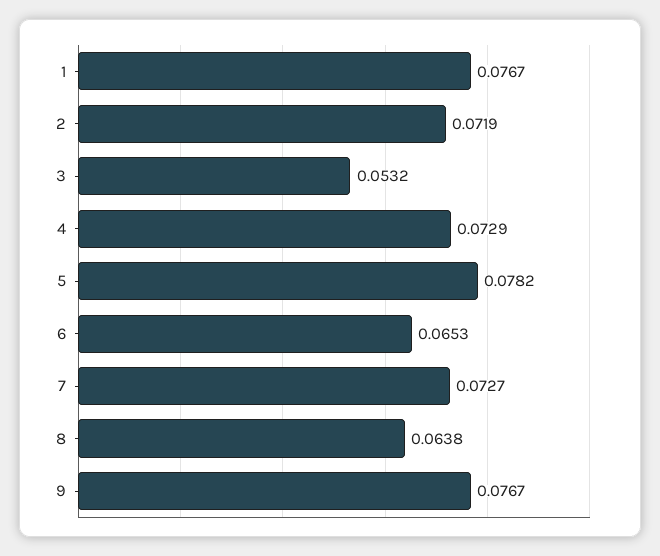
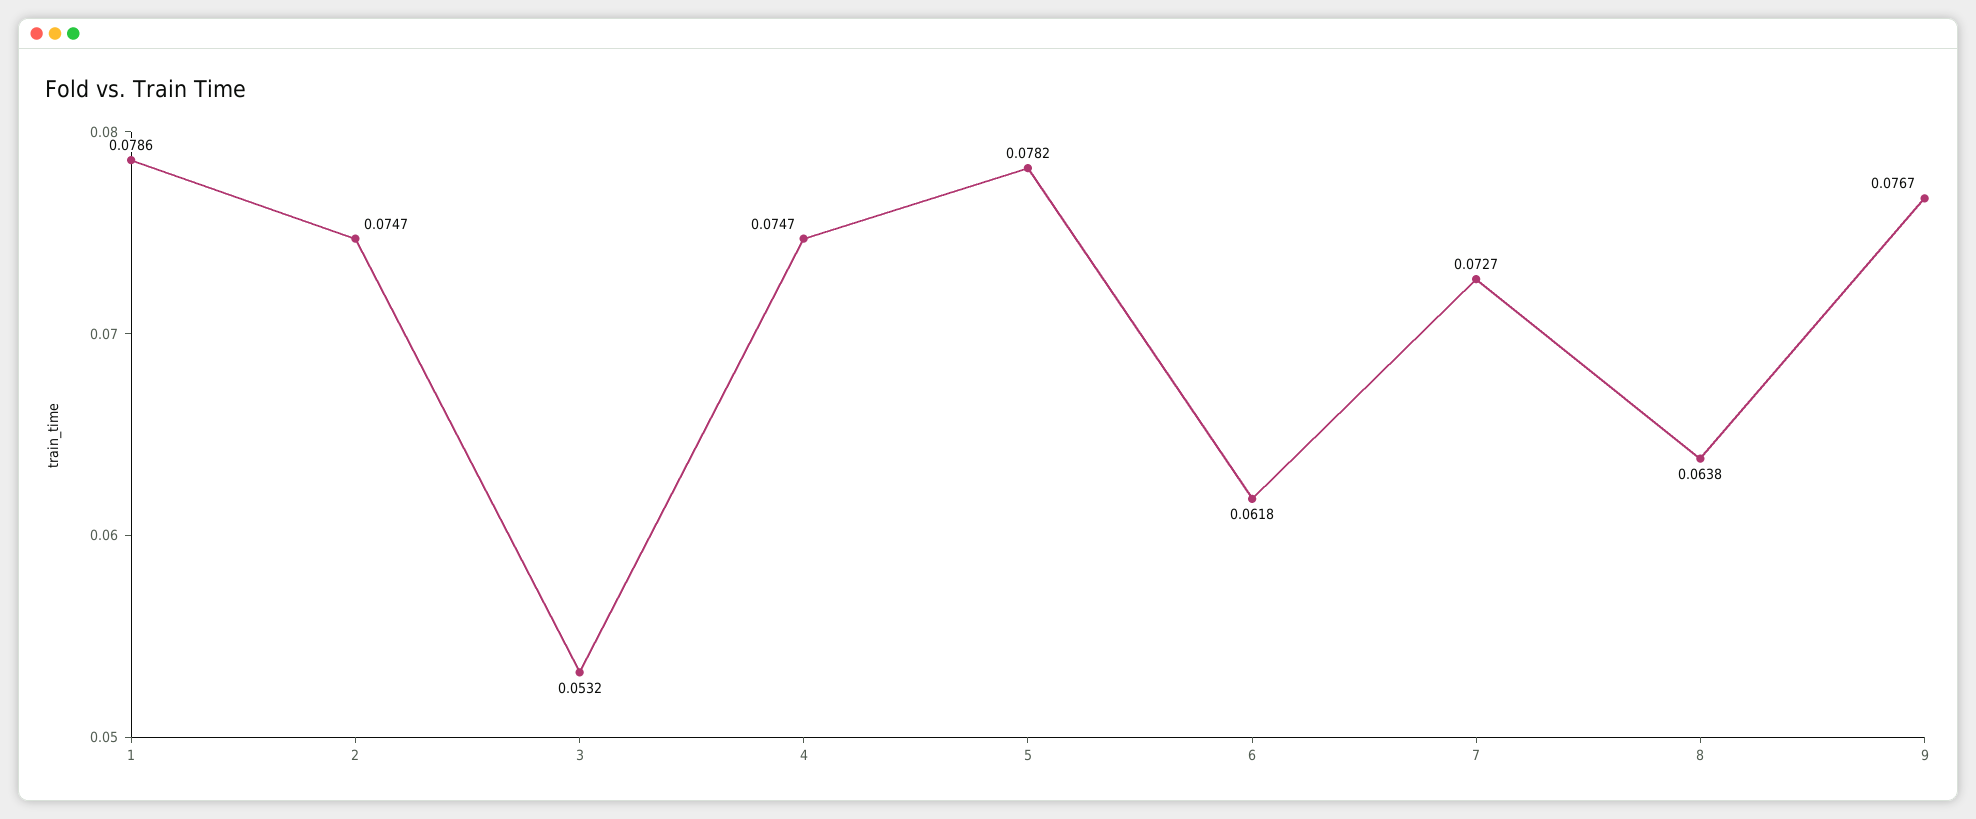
  {
-   "1": 0.0767,
+   "1": 0.0786,
-   "2": 0.0719,
+   "2": 0.0747,
    "3": 0.0532,
-   "4": 0.0729,
+   "4": 0.0747,
    "5": 0.0782,
-   "6": 0.0653,
+   "6": 0.0618,
    "7": 0.0727,
    "8": 0.0638,
    "9": 0.0767
  }

